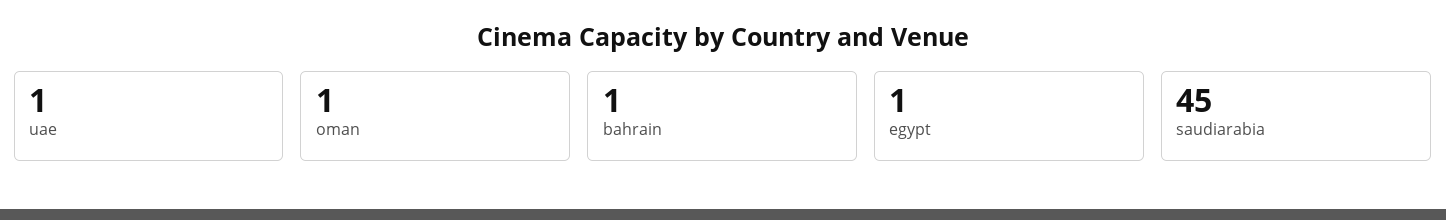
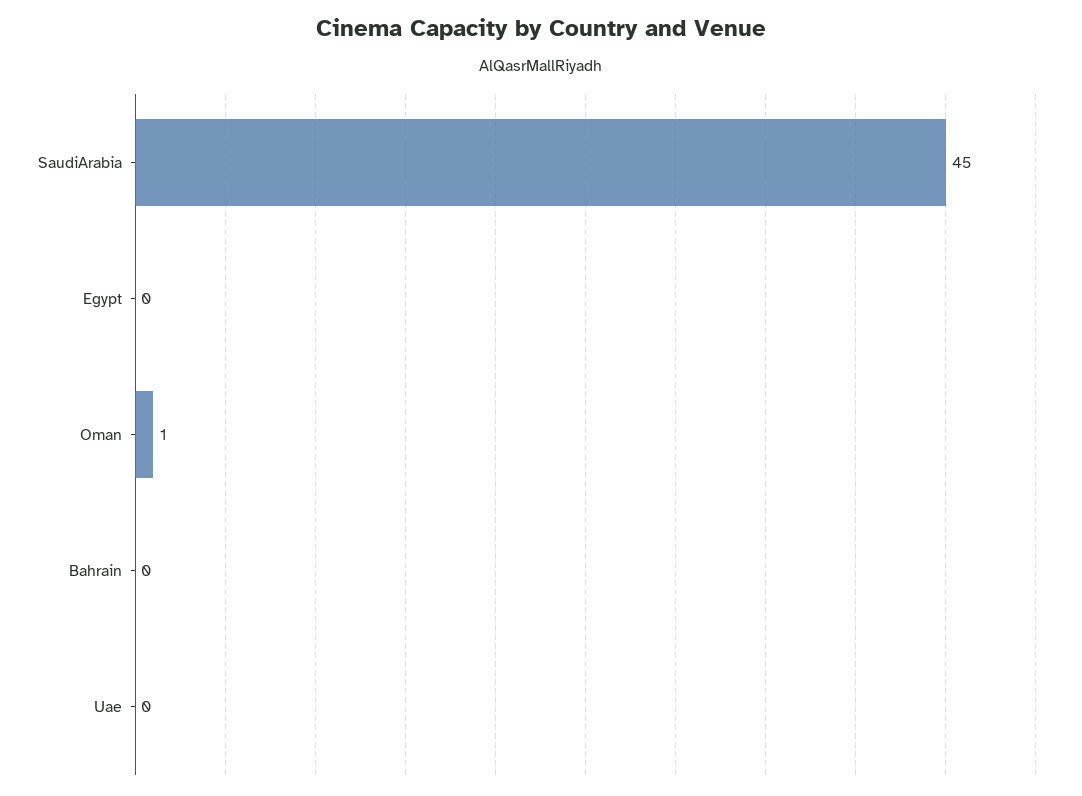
  {
-   "uae": 1,
+   "uae": 0,
    "oman": 1,
-   "bahrain": 1,
+   "bahrain": 0,
-   "egypt": 1,
+   "egypt": 0,
    "saudiarabia": 45
  }

